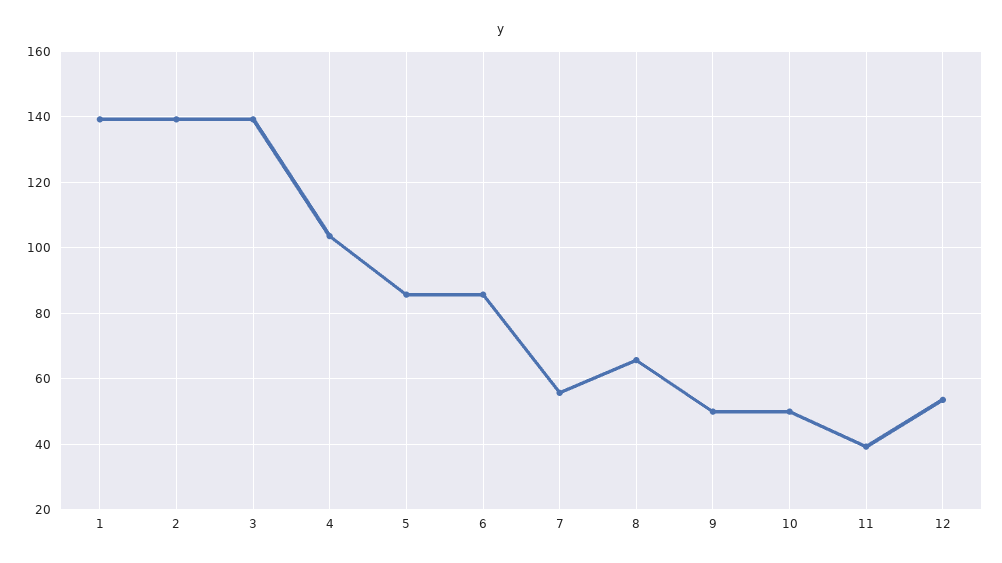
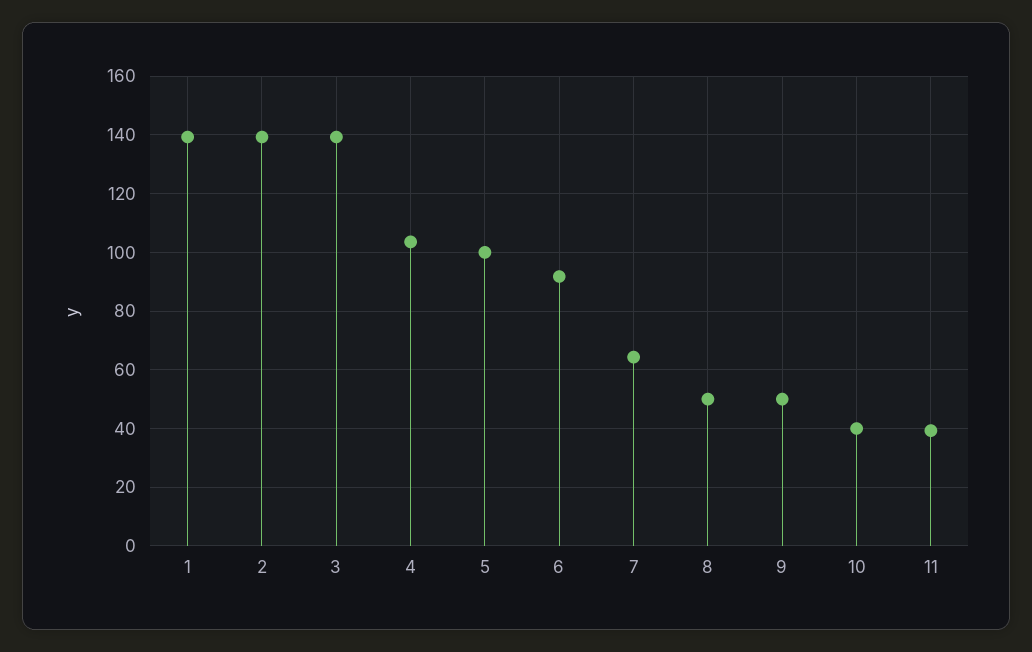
  {
    "1": 140,
    "2": 140,
    "3": 140,
    "4": 104,
-   "5": 86,
+   "5": 100,
-   "6": 86,
+   "6": 92.5,
-   "7": 56,
+   "7": 65,
-   "8": 66,
+   "8": 50,
    "9": 50,
-   "10": 50,
+   "10": 40,
-   "11": 40,
+   "11": 40
-   "12": 54
  }

